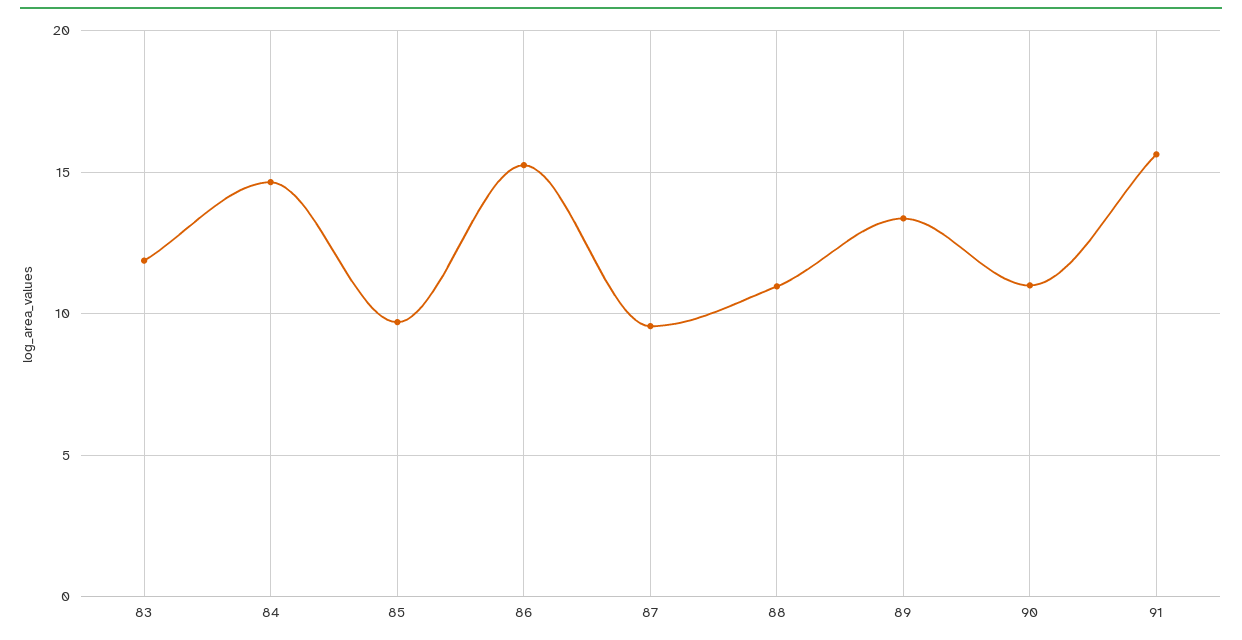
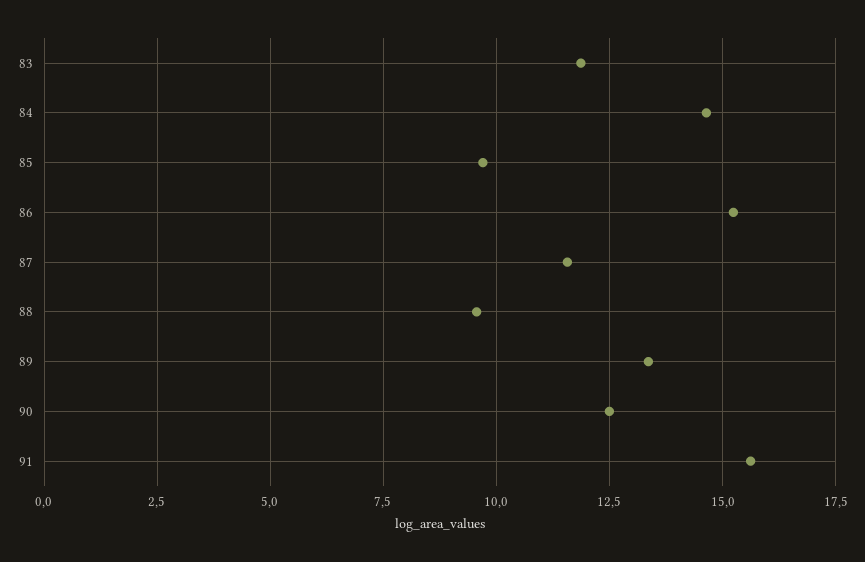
  {
    "83": 11.75,
    "84": 14.75,
    "85": 9.75,
    "86": 15.25,
-   "87": 9.5,
+   "87": 11.5,
-   "88": 11,
+   "88": 9.5,
    "89": 13.25,
-   "90": 11,
+   "90": 12.5,
    "91": 15.5
  }

